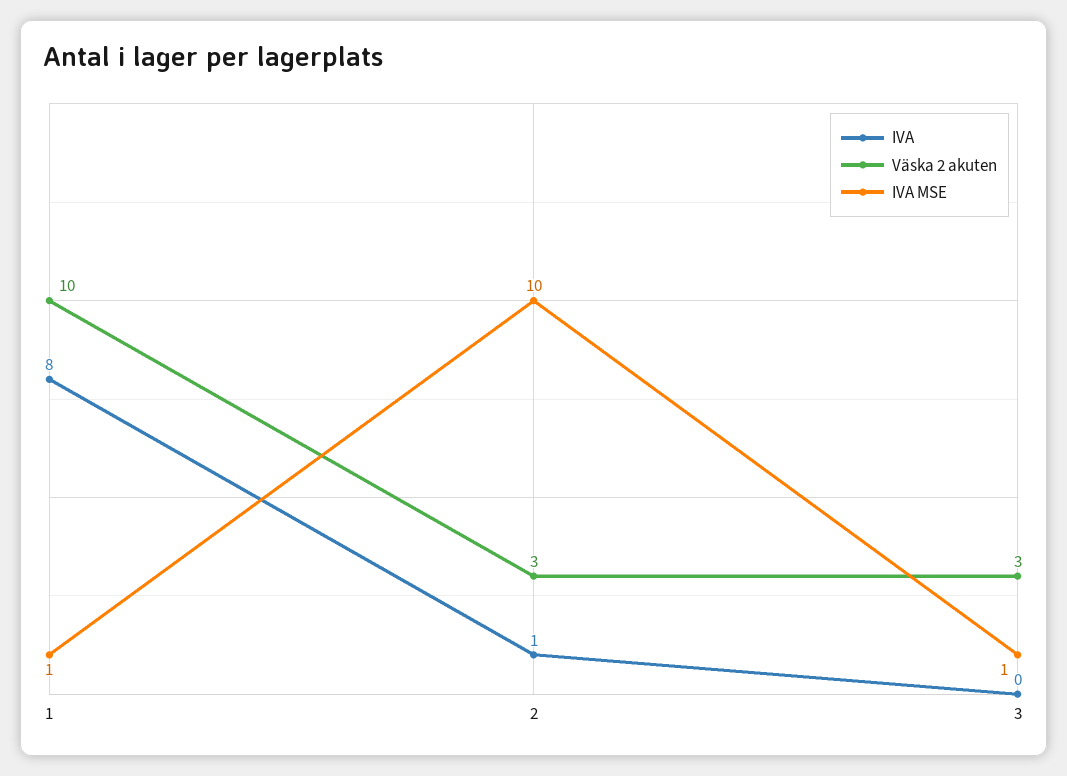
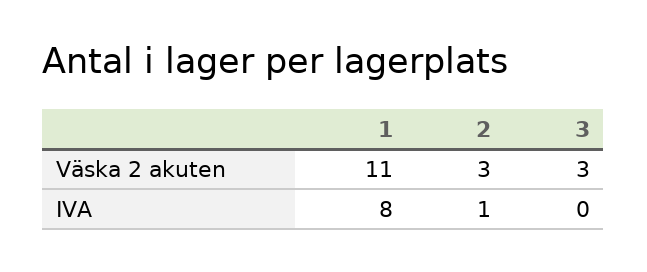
  {
    "IVA": {
      "1": 8,
      "2": 1,
      "3": 0
    },
    "Väska 2 akuten": {
-     "1": 10,
+     "1": 11,
      "2": 3,
      "3": 3
-   },
+   }
-   "IVA MSE": {
-     "1": 1,
-     "2": 10,
-     "3": 1
-   }
  }

